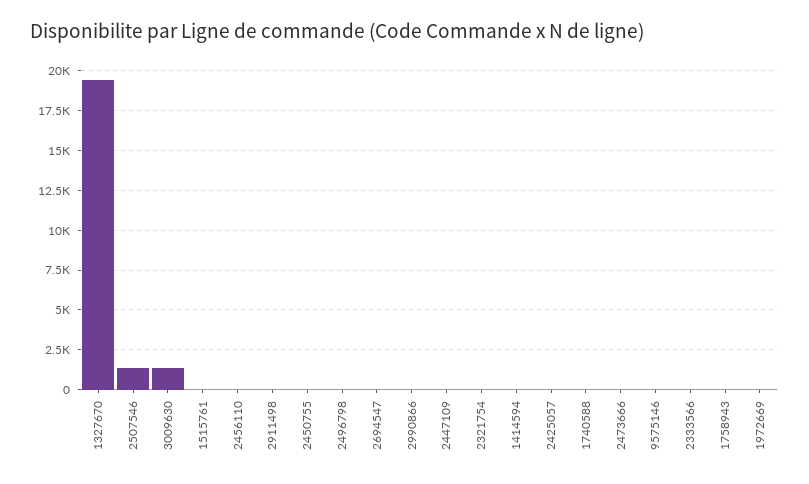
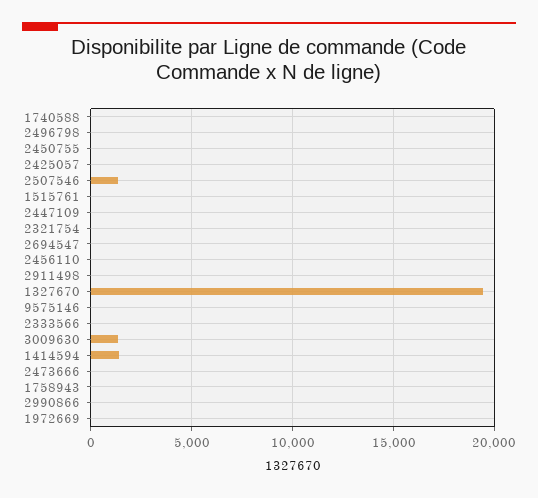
  {
    "1327670": 19500,
    "2507546": 1500,
    "3009630": 1500,
    "1515761": 0,
    "2456110": 0,
    "2911498": 0,
    "2450755": 0,
    "2496798": 0,
    "2694547": 0,
    "2990866": 0,
    "2447109": 0,
    "2321754": 0,
-   "1414594": 0,
+   "1414594": 1500,
    "2425057": 0,
    "1740588": 0,
    "2473666": 0,
    "9575146": 0,
    "2333566": 0,
    "1758943": 0,
    "1972669": 0
  }

